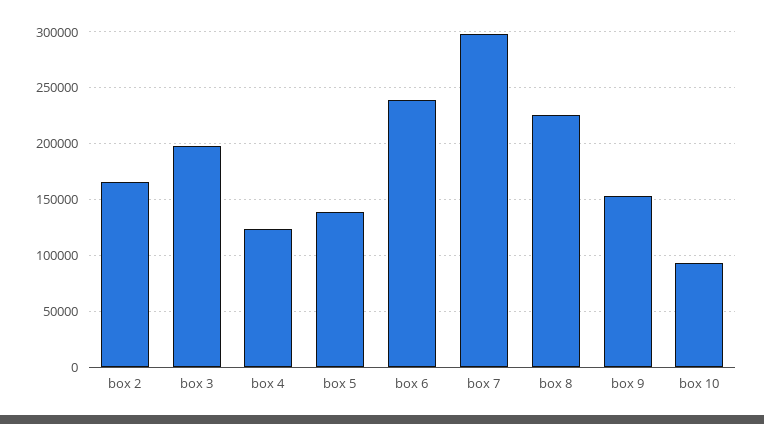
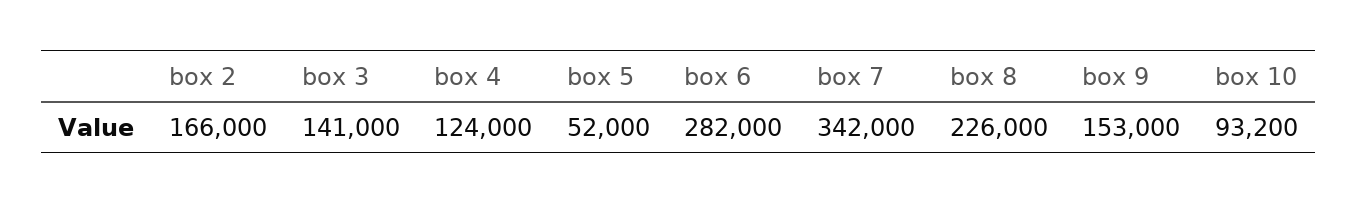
  {
    "box 2": 166000,
-   "box 3": 200000,
+   "box 3": 141000,
    "box 4": 124000,
-   "box 5": 140000,
+   "box 5": 52000,
-   "box 6": 240000,
+   "box 6": 282000,
-   "box 7": 300000,
+   "box 7": 342000,
    "box 8": 226000,
    "box 9": 153000,
    "box 10": 93200
  }

